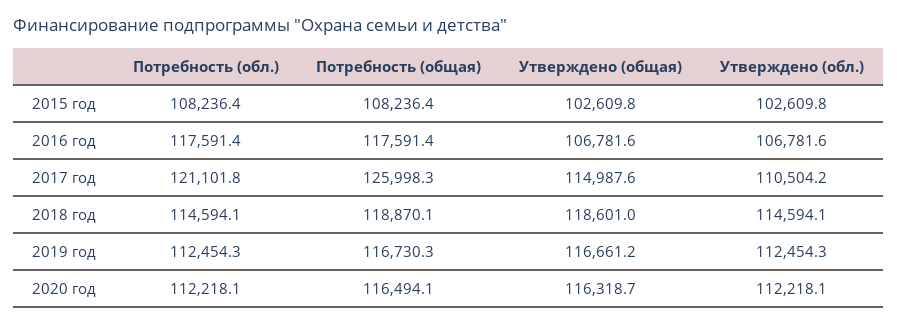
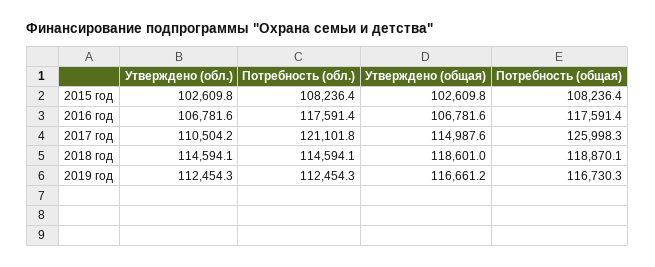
  {
    "Потребность (обл.)": {
      "2015 год": 108236.4,
      "2016 год": 117591.4,
      "2017 год": 121101.8,
      "2018 год": 114594.1,
-     "2019 год": 112454.3,
+     "2019 год": 112454.3
-     "2020 год": 112218.1
    },
    "Потребность (общая)": {
      "2015 год": 108236.4,
      "2016 год": 117591.4,
      "2017 год": 125998.3,
      "2018 год": 118870.1,
-     "2019 год": 116730.3,
+     "2019 год": 116730.3
-     "2020 год": 116494.1
    },
    "Утверждено (общая)": {
      "2015 год": 102609.8,
      "2016 год": 106781.6,
      "2017 год": 114987.6,
      "2018 год": 118601,
-     "2019 год": 116661.2,
+     "2019 год": 116661.2
-     "2020 год": 116318.7
    },
    "Утверждено (обл.)": {
      "2015 год": 102609.8,
      "2016 год": 106781.6,
      "2017 год": 110504.2,
      "2018 год": 114594.1,
-     "2019 год": 112454.3,
+     "2019 год": 112454.3
-     "2020 год": 112218.1
    }
  }

